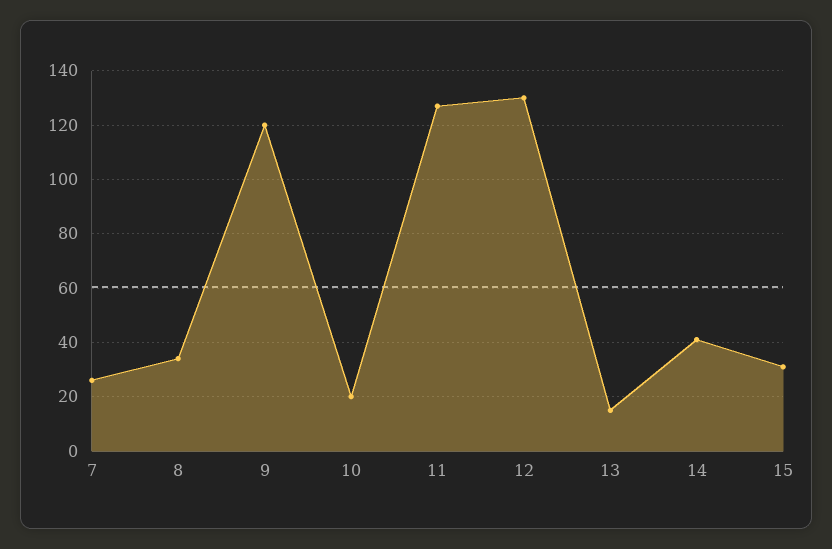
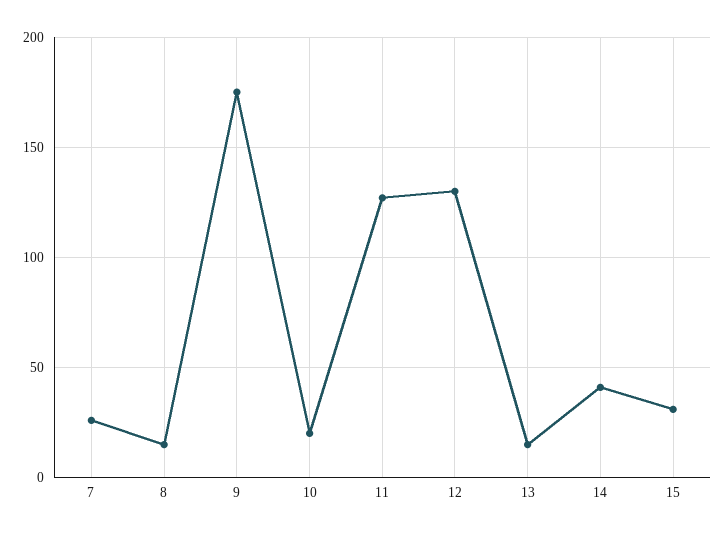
  {
    "7": 25,
-   "8": 35,
+   "8": 15,
-   "9": 120,
+   "9": 175,
    "10": 20,
    "11": 125,
    "12": 130,
    "13": 15,
    "14": 40,
    "15": 30
  }

